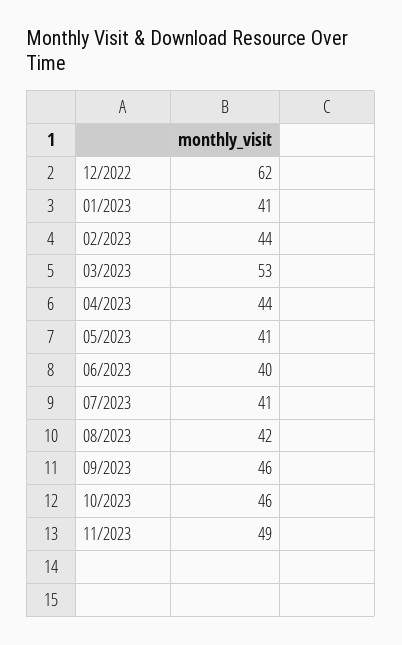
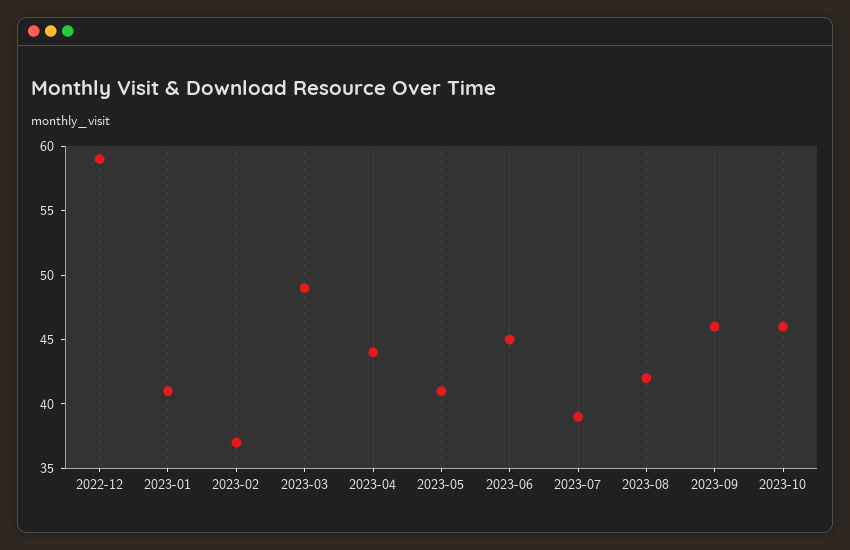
  {
-   "12/2022": 62,
+   "12/2022": 59,
    "01/2023": 41,
-   "02/2023": 44,
+   "02/2023": 37,
-   "03/2023": 53,
+   "03/2023": 49,
    "04/2023": 44,
    "05/2023": 41,
-   "06/2023": 40,
+   "06/2023": 45,
-   "07/2023": 41,
+   "07/2023": 39,
    "08/2023": 42,
    "09/2023": 46,
-   "10/2023": 46,
+   "10/2023": 46
-   "11/2023": 49
  }

